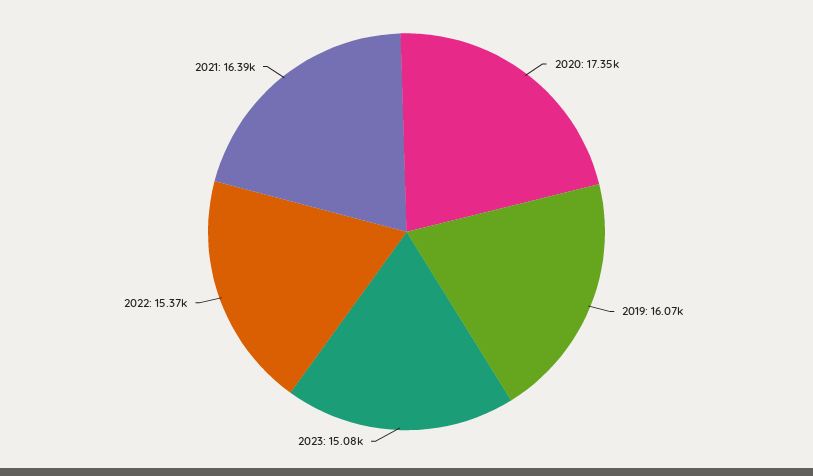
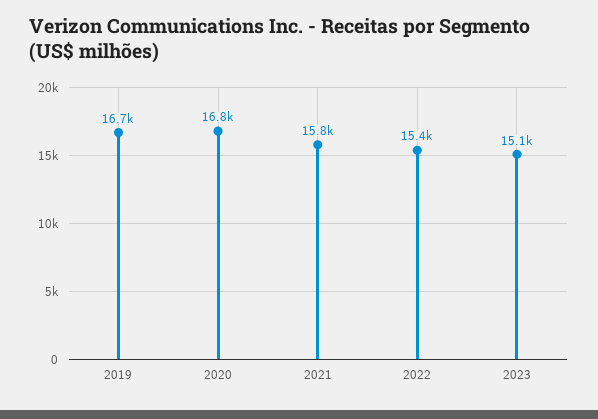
  {
-   "2020": 17350,
+   "2020": 16800,
-   "2019": 16070,
+   "2019": 16700,
    "2023": 15080,
    "2022": 15370,
-   "2021": 16390
+   "2021": 15800
  }

